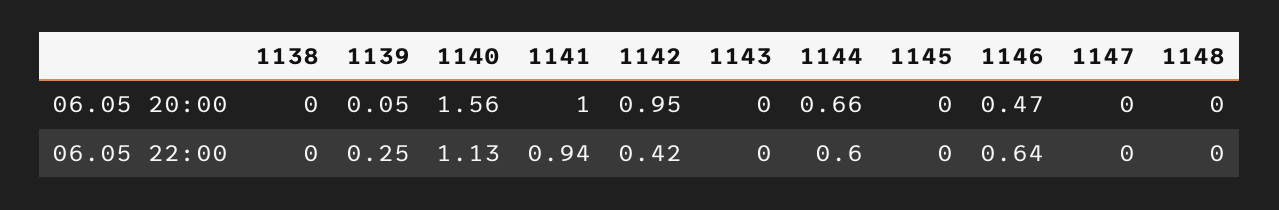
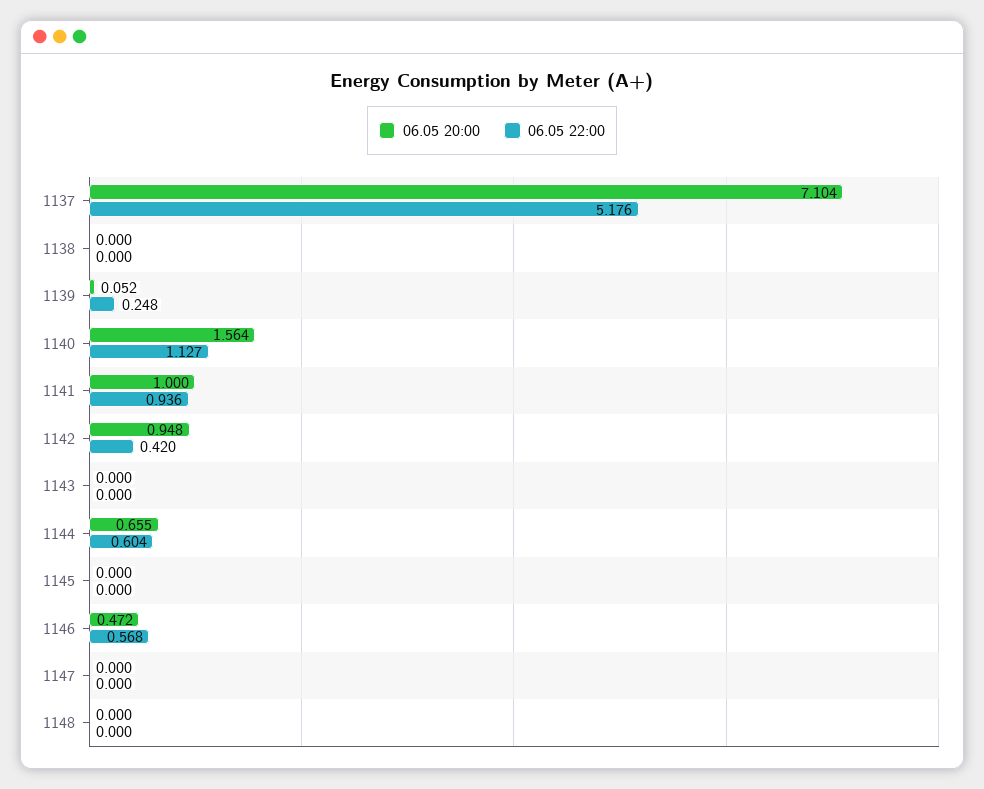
  {
    "06.05 20:00": {
      "1138": 0,
      "1139": 0.052,
      "1140": 1.564,
      "1141": 1,
      "1142": 0.948,
      "1143": 0,
      "1144": 0.655,
      "1145": 0,
      "1146": 0.472,
      "1147": 0,
-     "1148": 0
+     "1148": 0,
+     "1137": 7.104
    },
    "06.05 22:00": {
      "1138": 0,
      "1139": 0.248,
      "1140": 1.127,
      "1141": 0.936,
      "1142": 0.42,
      "1143": 0,
      "1144": 0.604,
      "1145": 0,
-     "1146": 0.64,
+     "1146": 0.568,
      "1147": 0,
-     "1148": 0
+     "1148": 0,
+     "1137": 5.176
    }
  }

